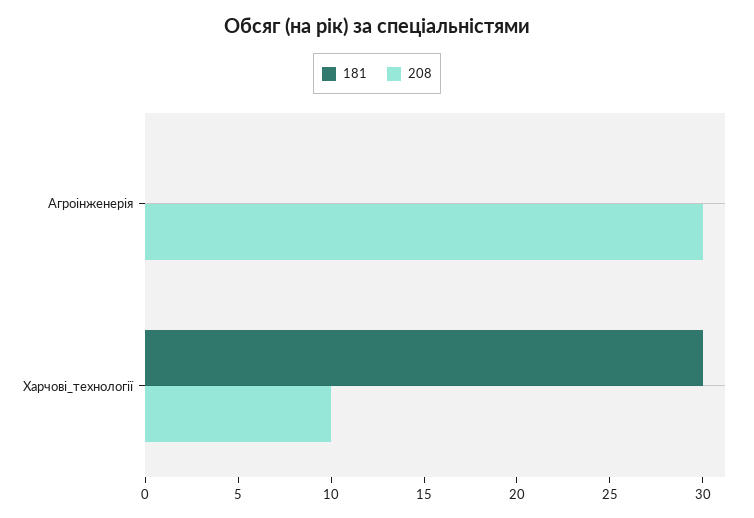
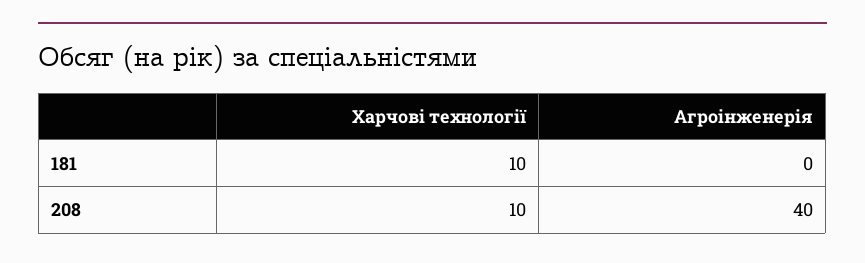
  {
    "181": {
      "Агроінженерія": 0,
-     "Харчові_технології": 30
+     "Харчові_технології": 10
    },
    "208": {
-     "Агроінженерія": 30,
+     "Агроінженерія": 40,
      "Харчові_технології": 10
    }
  }

